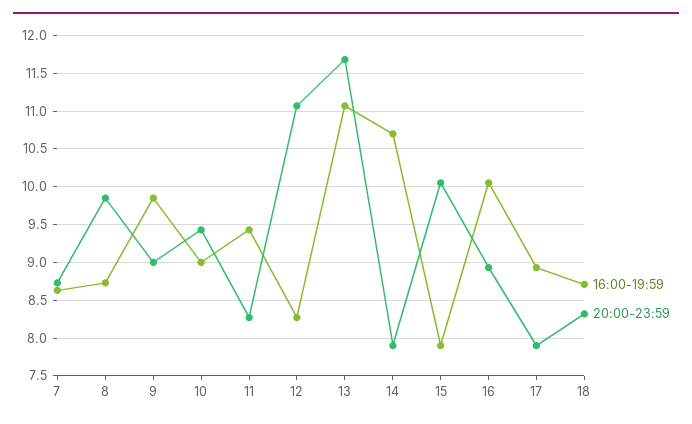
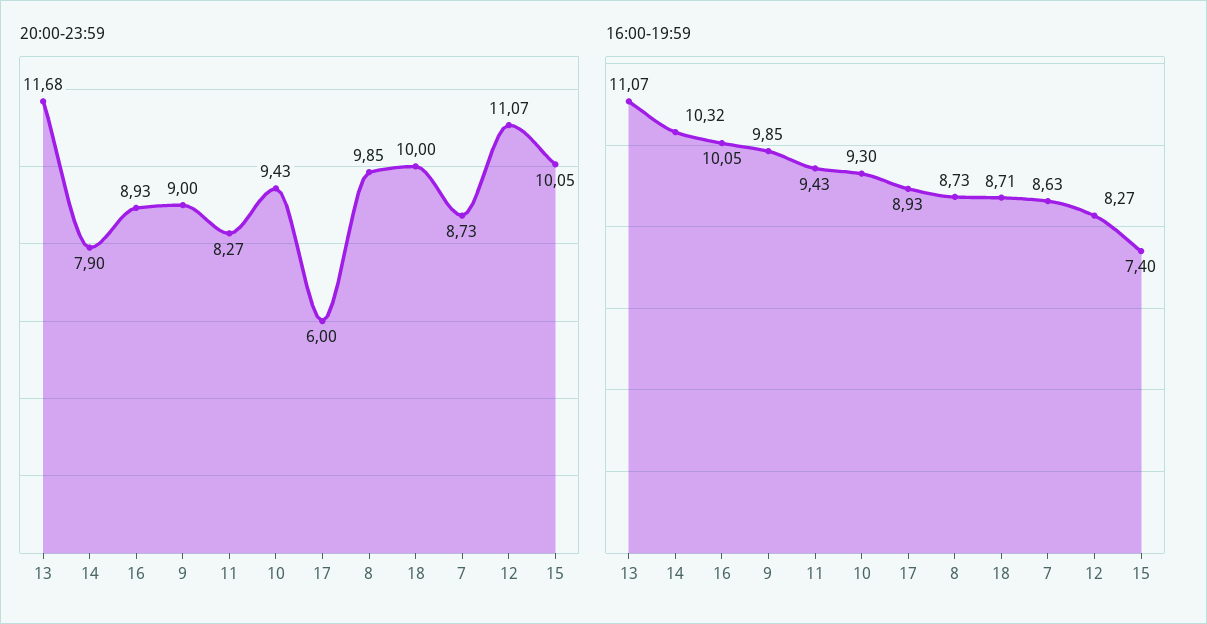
  {
    "16:00-19:59": {
      "7": 8.63,
      "8": 8.73,
      "9": 9.85,
-     "10": 9,
+     "10": 9.3,
      "11": 9.43,
      "12": 8.27,
      "13": 11.07,
-     "14": 10.7,
+     "14": 10.32,
-     "15": 7.9,
+     "15": 7.4,
      "16": 10.05,
      "17": 8.93,
      "18": 8.71
    },
    "20:00-23:59": {
      "7": 8.73,
      "8": 9.85,
      "9": 9,
      "10": 9.43,
      "11": 8.27,
      "12": 11.07,
      "13": 11.68,
      "14": 7.9,
      "15": 10.05,
      "16": 8.93,
-     "17": 7.9,
+     "17": 6,
-     "18": 8.3
+     "18": 10
    }
  }

